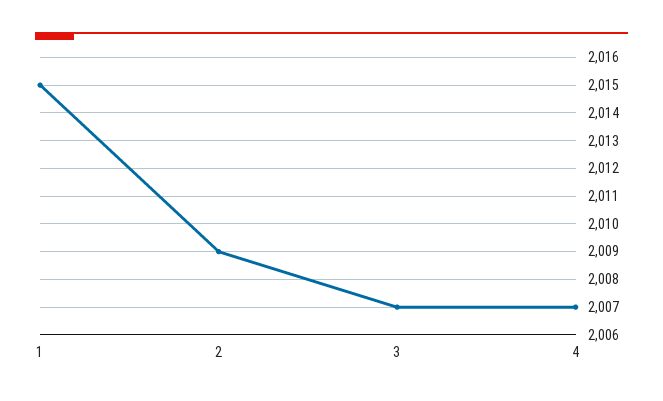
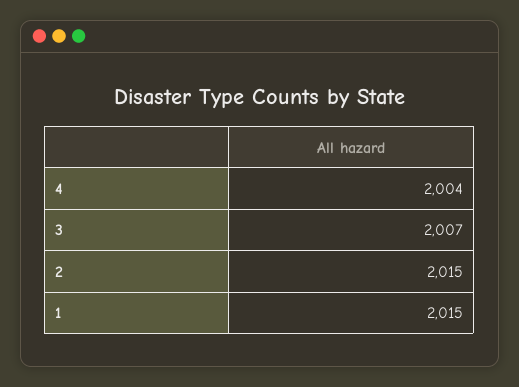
  {
    "1": 2015,
-   "2": 2009,
+   "2": 2015,
    "3": 2007,
-   "4": 2007
+   "4": 2004
  }

